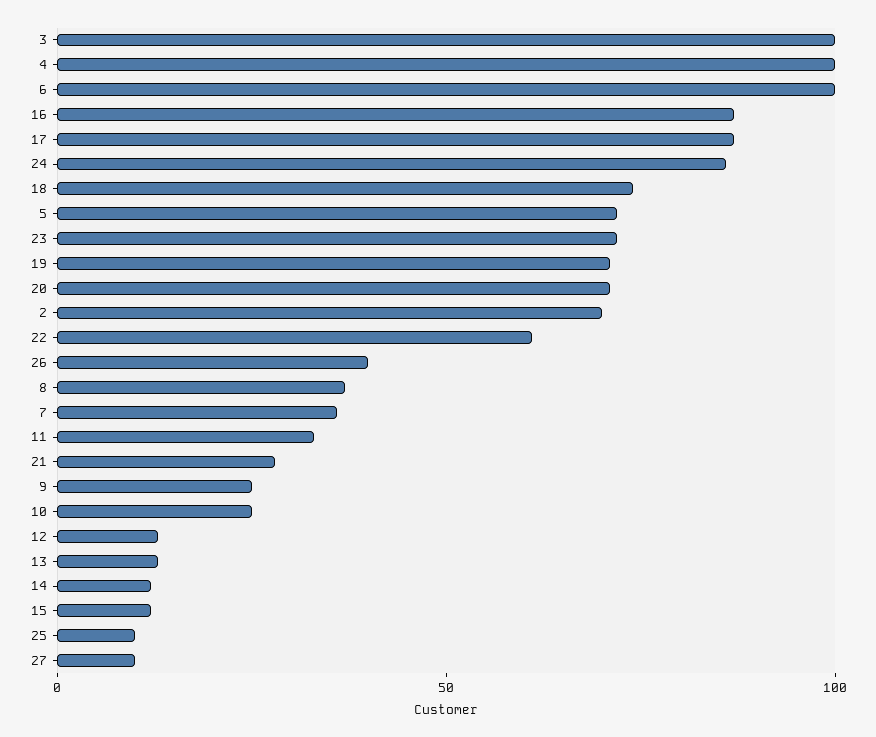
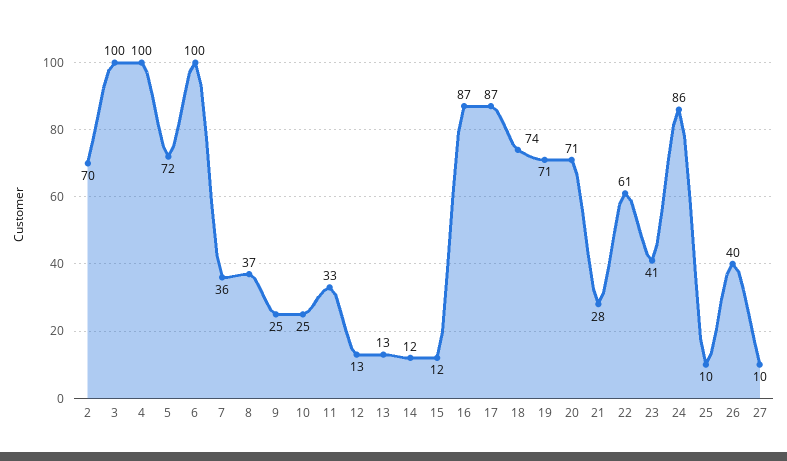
  {
    "3": 100,
    "4": 100,
    "6": 100,
    "16": 87,
    "17": 87,
    "24": 86,
    "18": 74,
    "5": 72,
-   "23": 70,
+   "23": 41,
    "19": 71,
    "20": 71,
    "2": 70,
    "22": 61,
    "26": 40,
    "8": 37,
    "7": 36,
    "11": 33,
    "21": 28,
    "9": 25,
    "10": 25,
    "12": 13,
    "13": 13,
    "14": 12,
    "15": 12,
    "25": 10,
    "27": 10
  }

